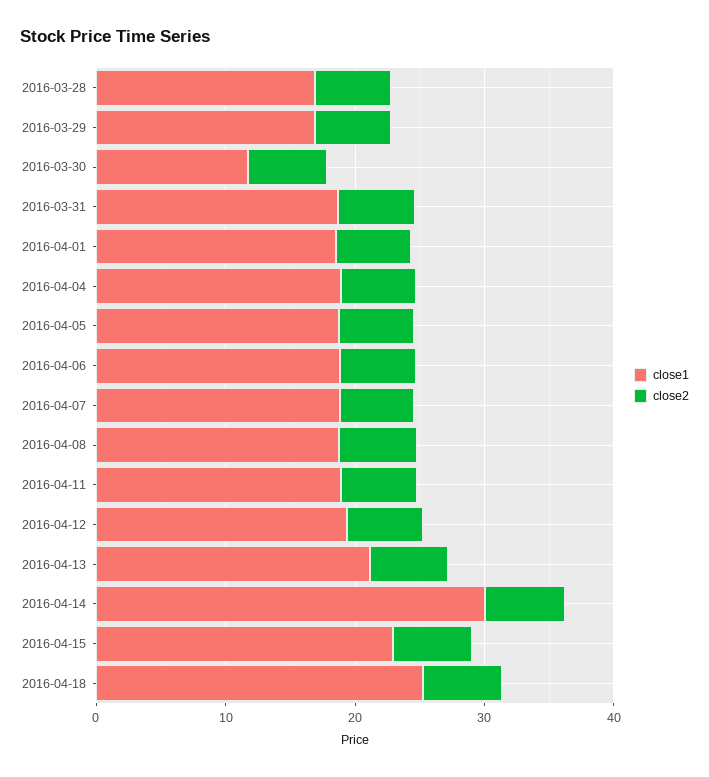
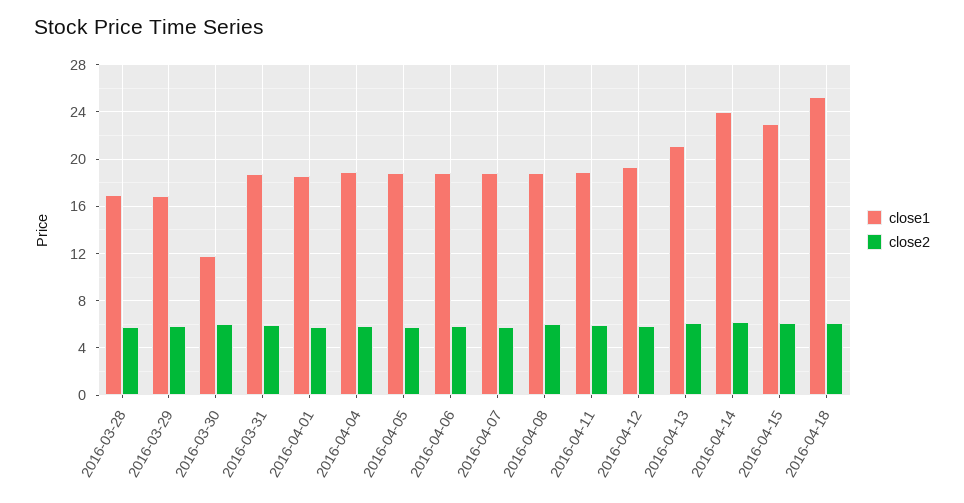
  {
    "close1": {
      "2016-03-28": 17,
      "2016-03-29": 17,
      "2016-03-30": 12,
      "2016-03-31": 19,
      "2016-04-01": 19,
      "2016-04-04": 19,
      "2016-04-05": 19,
      "2016-04-06": 19,
      "2016-04-07": 19,
      "2016-04-08": 19,
      "2016-04-11": 19,
      "2016-04-12": 19,
      "2016-04-13": 21,
-     "2016-04-14": 30,
+     "2016-04-14": 24,
      "2016-04-15": 23,
      "2016-04-18": 25
    },
    "close2": {
      "2016-03-28": 6,
      "2016-03-29": 6,
      "2016-03-30": 6,
      "2016-03-31": 6,
      "2016-04-01": 6,
      "2016-04-04": 6,
      "2016-04-05": 6,
      "2016-04-06": 6,
      "2016-04-07": 6,
      "2016-04-08": 6,
      "2016-04-11": 6,
      "2016-04-12": 6,
      "2016-04-13": 6,
      "2016-04-14": 6,
      "2016-04-15": 6,
      "2016-04-18": 6
    }
  }

